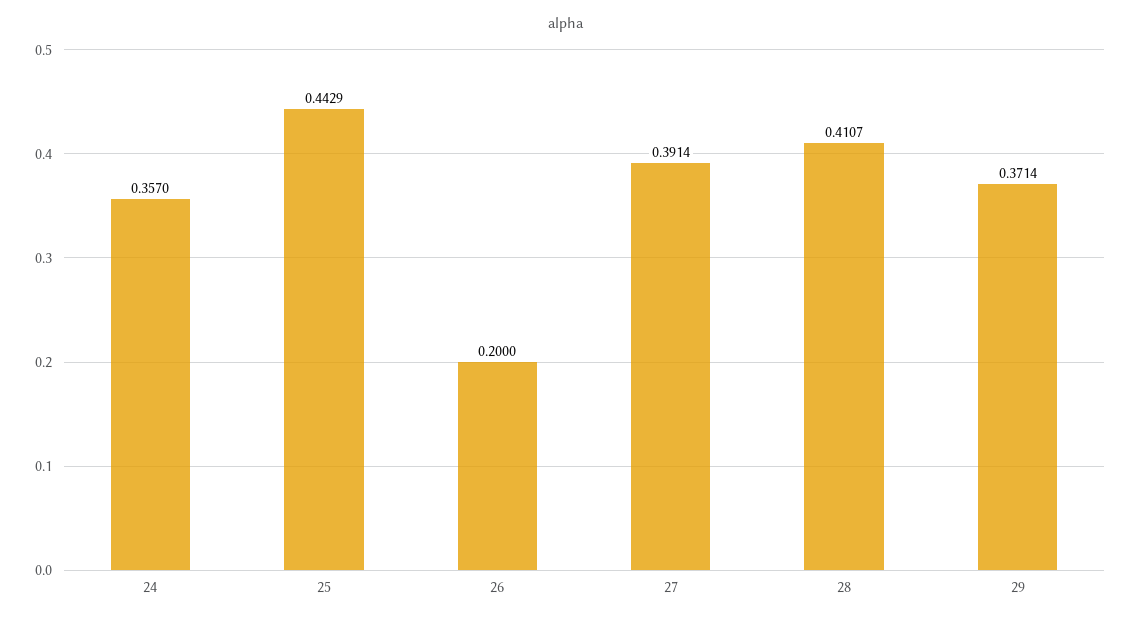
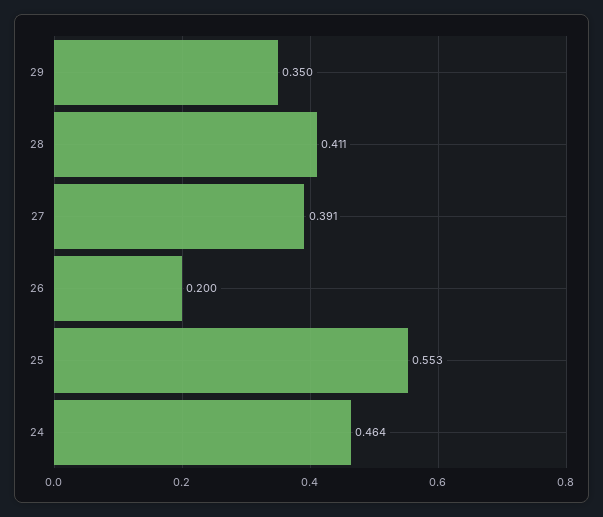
  {
-   "24": 0.357,
+   "24": 0.464,
-   "25": 0.4429,
+   "25": 0.553,
    "26": 0.2,
    "27": 0.3914,
    "28": 0.4107,
-   "29": 0.3714
+   "29": 0.35
  }

